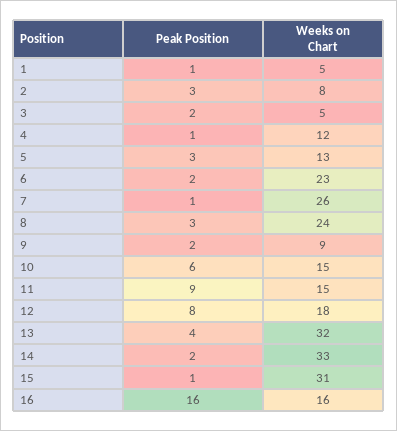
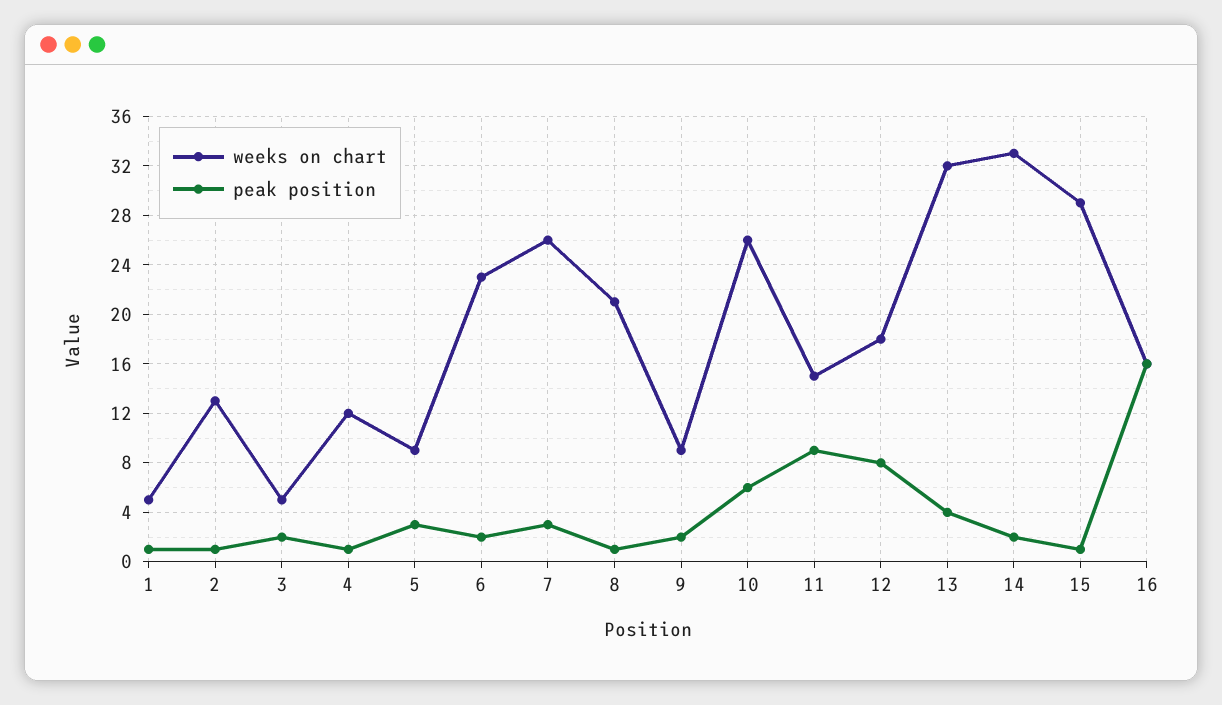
  {
    "Peak Position": {
      "1": 1,
-     "2": 3,
+     "2": 1,
      "3": 2,
      "4": 1,
      "5": 3,
      "6": 2,
-     "7": 1,
+     "7": 3,
-     "8": 3,
+     "8": 1,
      "9": 2,
      "10": 6,
      "11": 9,
      "12": 8,
      "13": 4,
      "14": 2,
      "15": 1,
      "16": 16
    },
    "Weeks on Chart": {
      "1": 5,
-     "2": 8,
+     "2": 13,
      "3": 5,
      "4": 12,
-     "5": 13,
+     "5": 9,
      "6": 23,
      "7": 26,
-     "8": 24,
+     "8": 21,
      "9": 9,
-     "10": 15,
+     "10": 26,
      "11": 15,
      "12": 18,
      "13": 32,
      "14": 33,
-     "15": 31,
+     "15": 29,
      "16": 16
    }
  }

